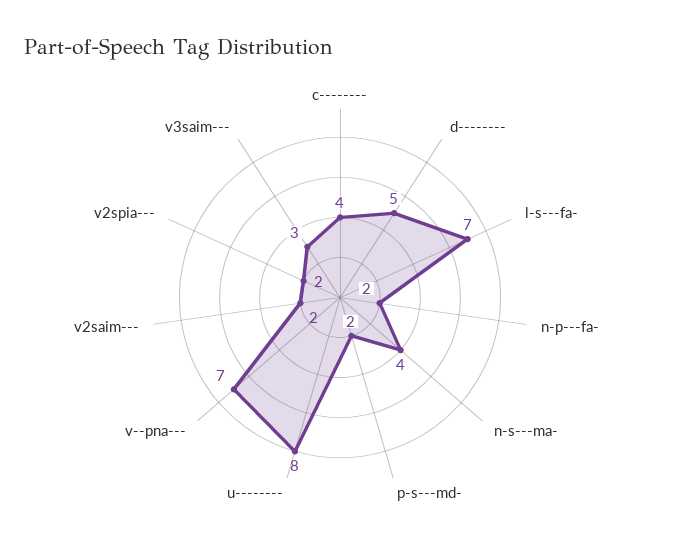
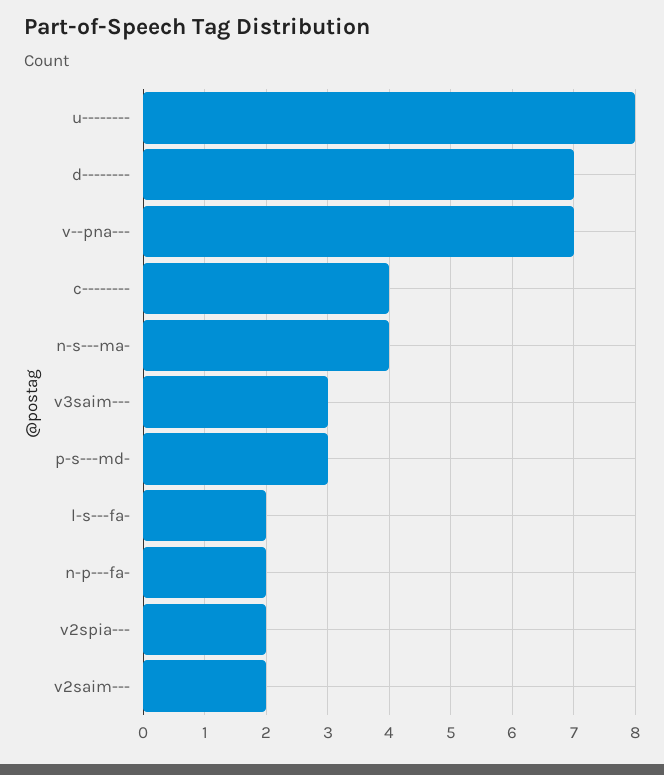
  {
    "c--------": 4,
-   "d--------": 5,
+   "d--------": 7,
-   "l-s---fa-": 7,
+   "l-s---fa-": 2,
    "n-p---fa-": 2,
    "n-s---ma-": 4,
-   "p-s---md-": 2,
+   "p-s---md-": 3,
    "u--------": 8,
    "v--pna---": 7,
    "v2saim---": 2,
    "v2spia---": 2,
    "v3saim---": 3
  }

